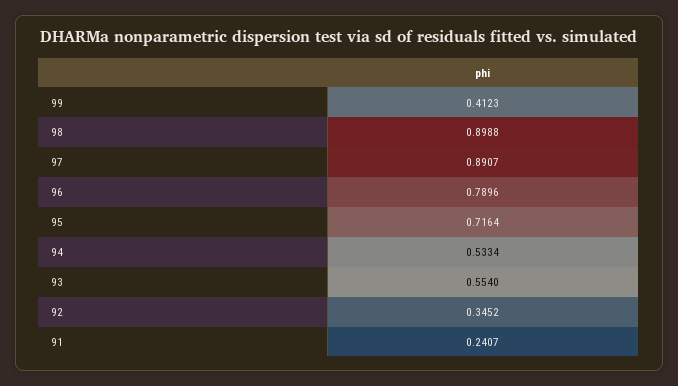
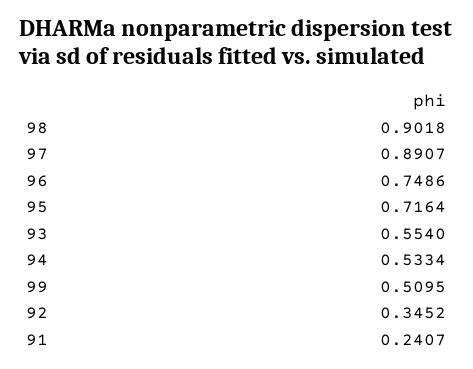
  {
-   "99": 0.4123,
+   "99": 0.5095,
-   "98": 0.8988,
+   "98": 0.9018,
    "97": 0.8907,
-   "96": 0.7896,
+   "96": 0.7486,
    "95": 0.7164,
    "94": 0.5334,
    "93": 0.554,
    "92": 0.3452,
    "91": 0.2407
  }

